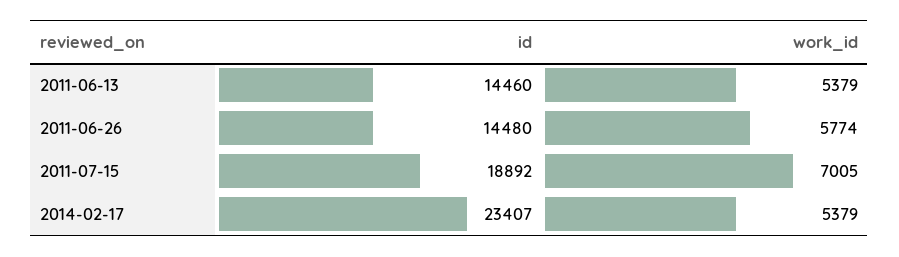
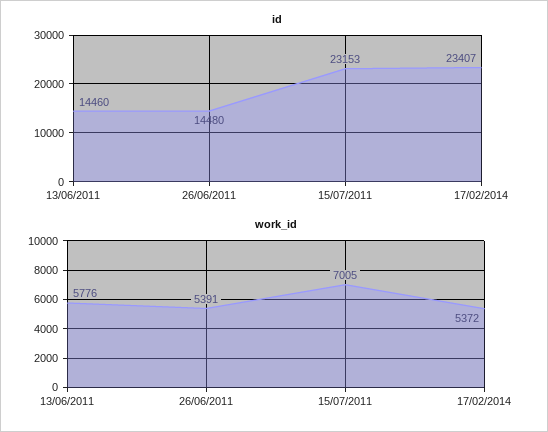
  {
    "id": {
      "2011-06-13": 14460,
      "2011-06-26": 14480,
-     "2011-07-15": 18892,
+     "2011-07-15": 23153,
      "2014-02-17": 23407
    },
    "work_id": {
-     "2011-06-13": 5379,
+     "2011-06-13": 5776,
-     "2011-06-26": 5774,
+     "2011-06-26": 5391,
      "2011-07-15": 7005,
-     "2014-02-17": 5379
+     "2014-02-17": 5372
    }
  }

